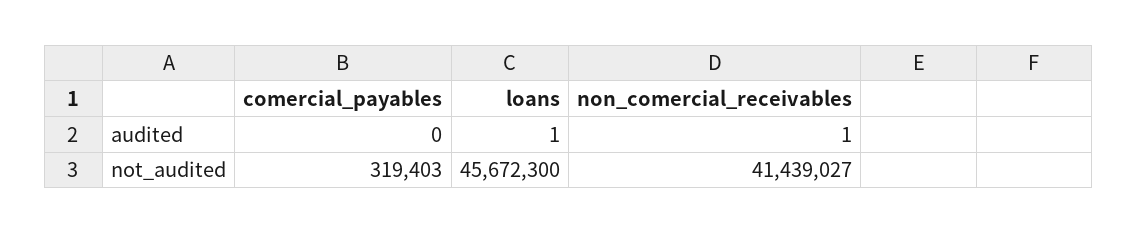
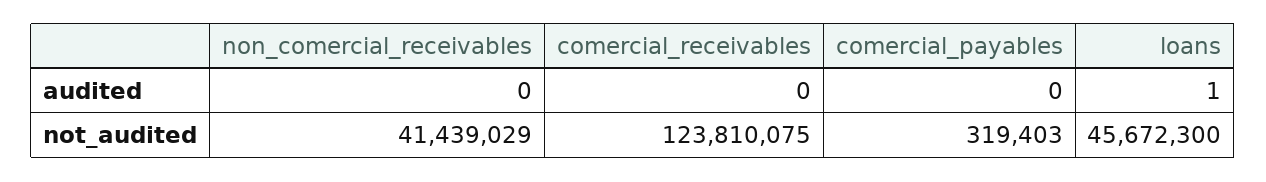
  {
    "comercial_payables": {
      "audited": 0,
      "not_audited": 319403
    },
    "loans": {
      "audited": 1,
      "not_audited": 45672300
    },
    "non_comercial_receivables": {
-     "audited": 1,
+     "audited": 0,
-     "not_audited": 41439027
+     "not_audited": 41439029
-   }
+   },
+   "comercial_receivables": {
+     "audited": 0,
+     "not_audited": 123810075
+   }
  }

